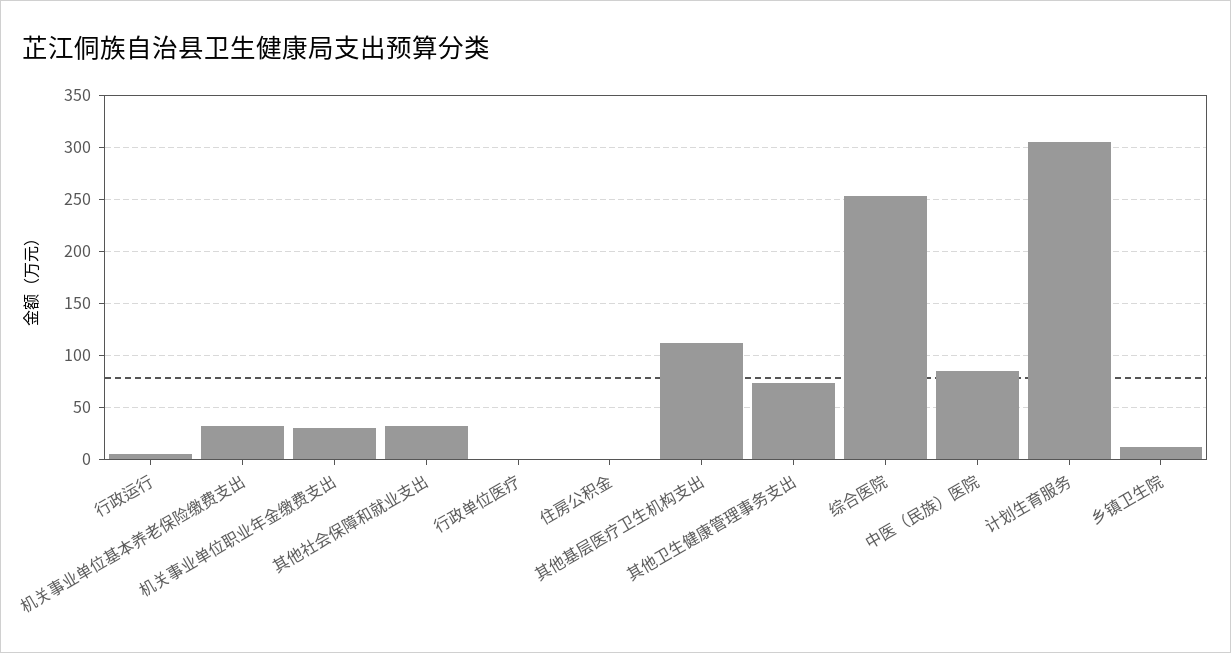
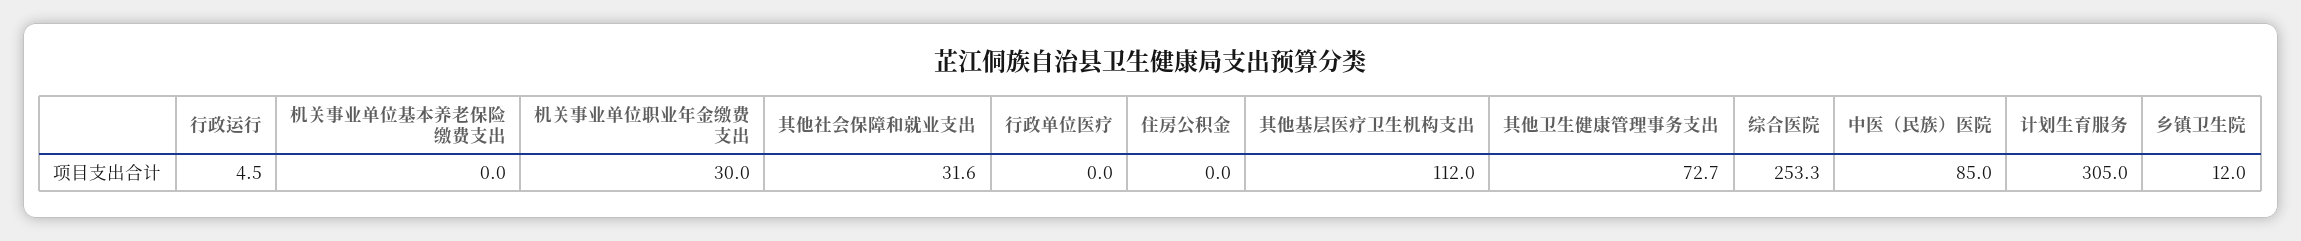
  {
    "行政运行": 4.5,
-   "机关事业单位基本养老保险缴费支出": 30,
+   "机关事业单位基本养老保险缴费支出": 0,
    "机关事业单位职业年金缴费支出": 30,
    "其他社会保障和就业支出": 31.6,
    "行政单位医疗": 0,
    "住房公积金": 0,
    "其他基层医疗卫生机构支出": 112,
    "其他卫生健康管理事务支出": 72.7,
    "综合医院": 253.3,
    "中医（民族）医院": 85,
    "计划生育服务": 305,
    "乡镇卫生院": 12
  }

